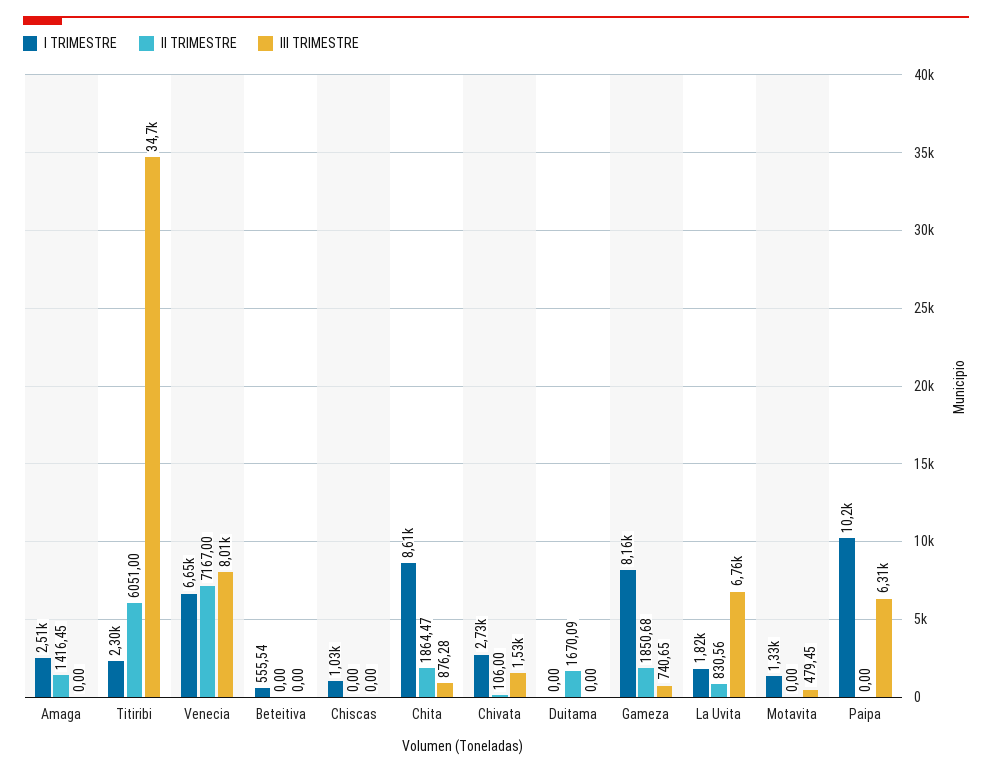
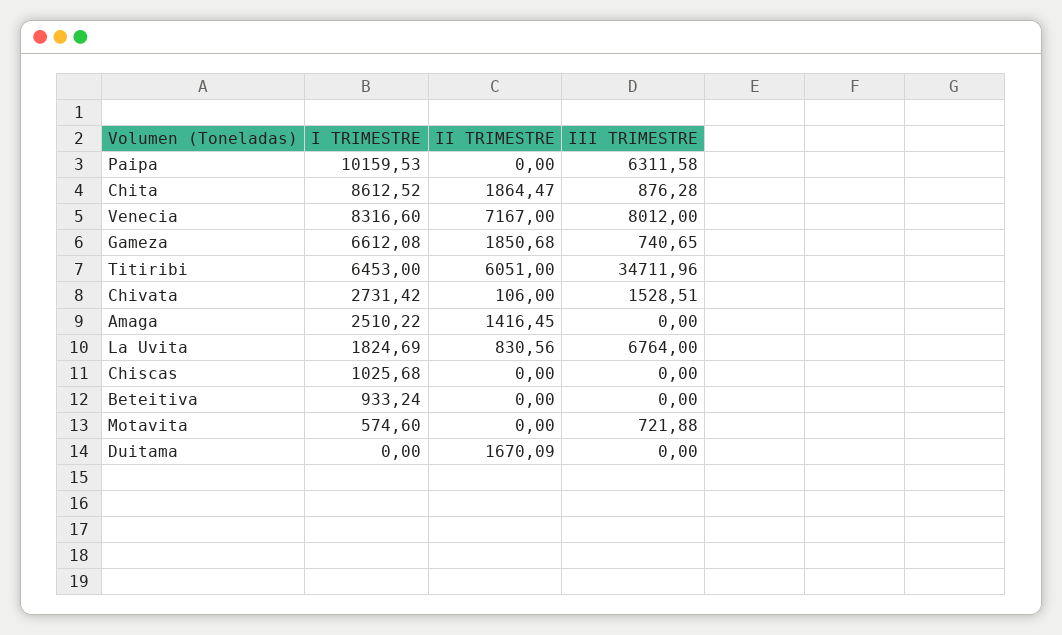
  {
    "I TRIMESTRE": {
      "Amaga": 2510.22,
-     "Titiribi": 2300,
+     "Titiribi": 6453,
-     "Venecia": 6650,
+     "Venecia": 8316.6,
-     "Beteitiva": 555.54,
+     "Beteitiva": 933.24,
      "Chiscas": 1025.68,
      "Chita": 8612.52,
      "Chivata": 2731.42,
      "Duitama": 0,
-     "Gameza": 8160,
+     "Gameza": 6612.08,
      "La Uvita": 1824.69,
-     "Motavita": 1330,
+     "Motavita": 574.6,
      "Paipa": 10159.53
    },
    "II TRIMESTRE": {
      "Amaga": 1416.45,
      "Titiribi": 6051,
      "Venecia": 7167,
      "Beteitiva": 0,
      "Chiscas": 0,
      "Chita": 1864.47,
      "Chivata": 106,
      "Duitama": 1670.09,
      "Gameza": 1850.68,
      "La Uvita": 830.56,
      "Motavita": 0,
      "Paipa": 0
    },
    "III TRIMESTRE": {
      "Amaga": 0,
      "Titiribi": 34711.96,
      "Venecia": 8012,
      "Beteitiva": 0,
      "Chiscas": 0,
      "Chita": 876.28,
      "Chivata": 1528.51,
      "Duitama": 0,
      "Gameza": 740.65,
      "La Uvita": 6764,
-     "Motavita": 479.45,
+     "Motavita": 721.88,
      "Paipa": 6311.58
    }
  }

